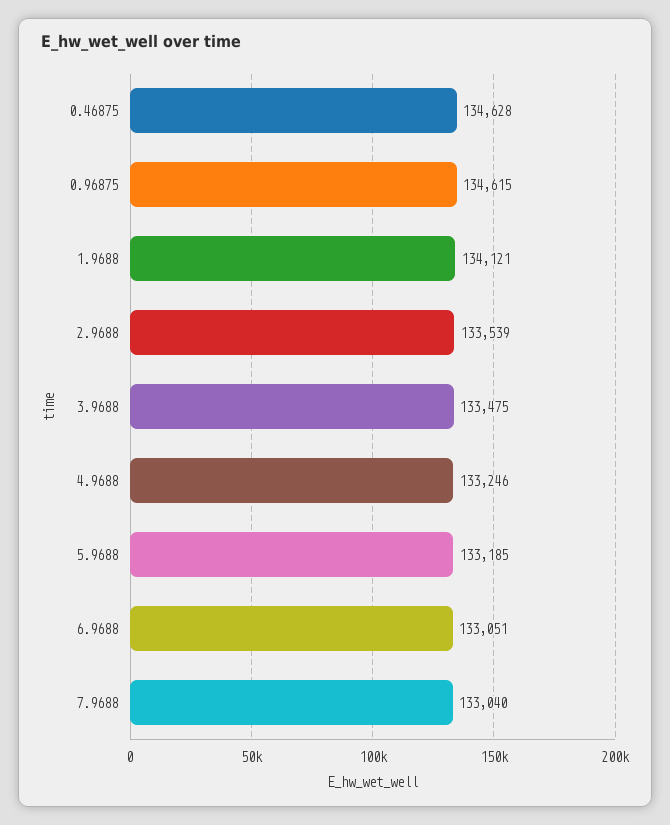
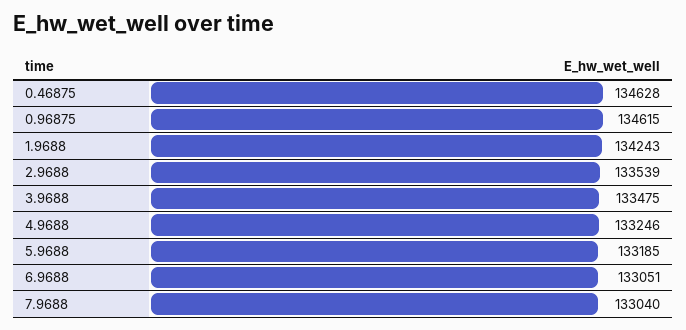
  {
    "0.46875": 134628,
    "0.96875": 134615,
-   "1.9688": 134121,
+   "1.9688": 134243,
    "2.9688": 133539,
    "3.9688": 133475,
    "4.9688": 133246,
    "5.9688": 133185,
    "6.9688": 133051,
    "7.9688": 133040
  }

